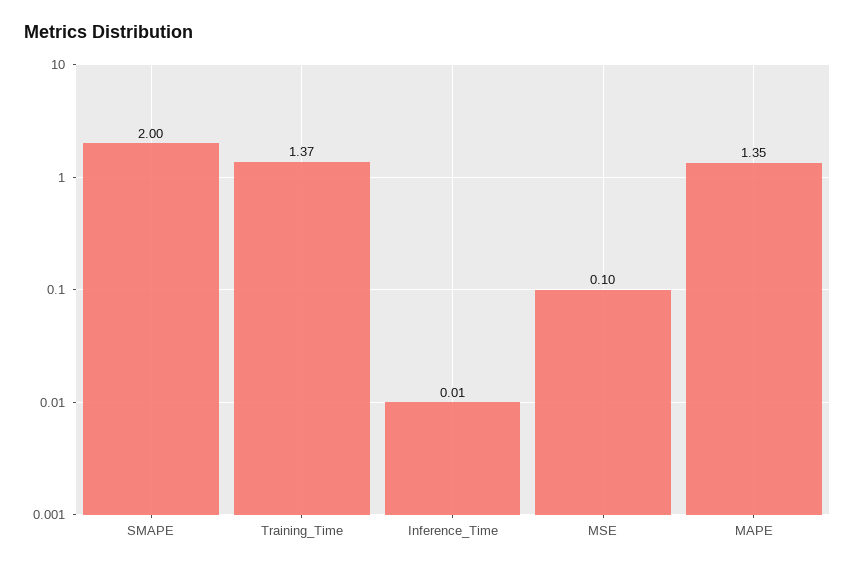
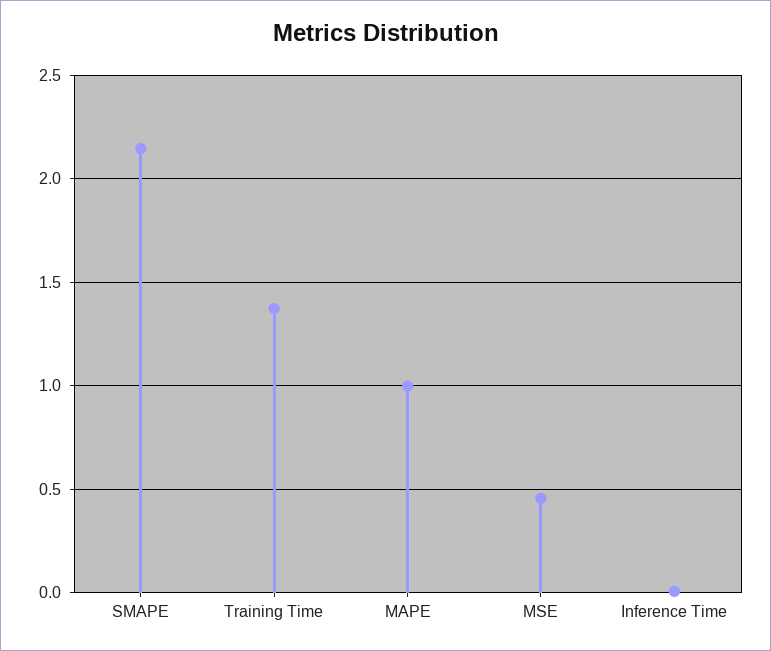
  {
-   "SMAPE": 2,
+   "SMAPE": 2.15,
    "Training_Time": 1.37,
    "Inference_Time": 0.01,
-   "MSE": 0.1,
+   "MSE": 0.45,
-   "MAPE": 1.35
+   "MAPE": 1
  }

